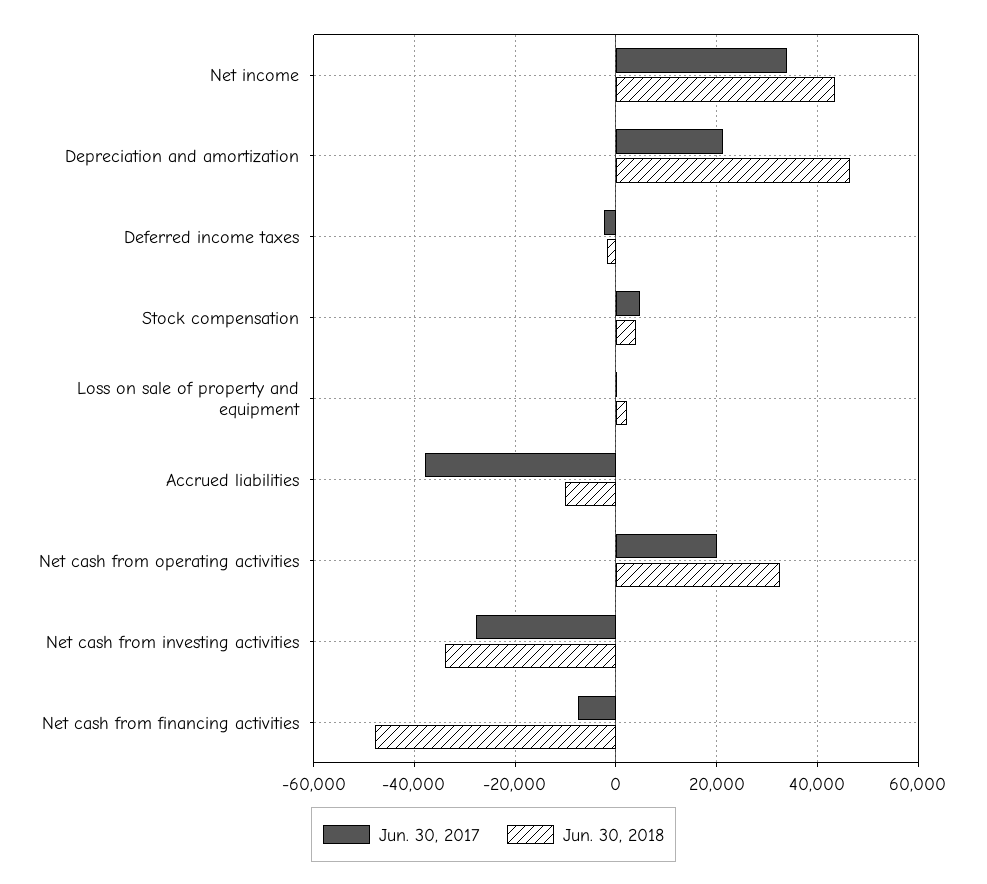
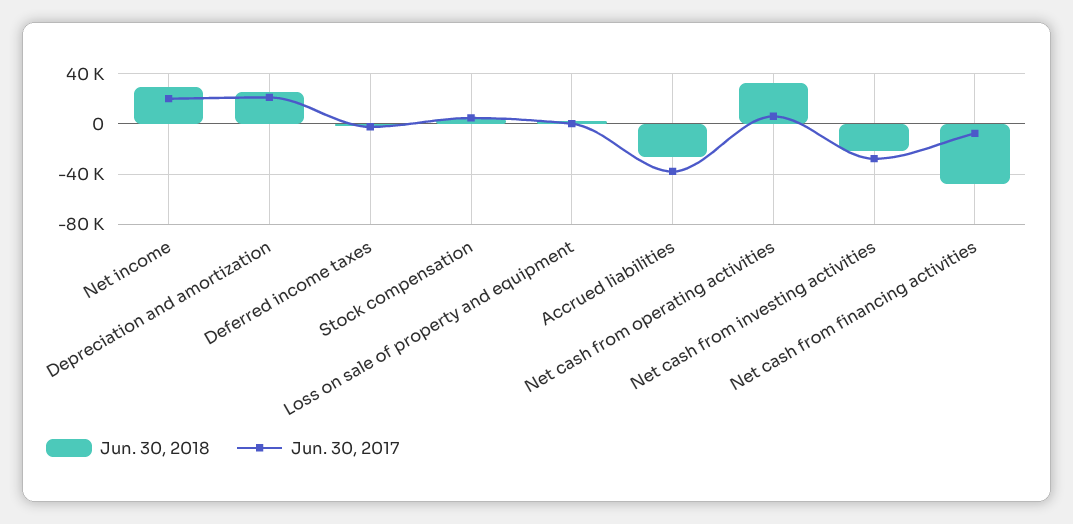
  {
    "Jun. 30, 2017": {
-     "Net income": 34000,
+     "Net income": 20000,
      "Depreciation and amortization": 22000,
      "Deferred income taxes": -2000,
      "Stock compensation": 4000,
      "Loss on sale of property and equipment": 0,
      "Accrued liabilities": -38000,
-     "Net cash from operating activities": 20000,
+     "Net cash from operating activities": 5000,
      "Net cash from investing activities": -28000,
      "Net cash from financing activities": -8000
    },
    "Jun. 30, 2018": {
-     "Net income": 44000,
+     "Net income": 30000,
-     "Depreciation and amortization": 46000,
+     "Depreciation and amortization": 25000,
      "Deferred income taxes": -2000,
      "Stock compensation": 4000,
      "Loss on sale of property and equipment": 2000,
-     "Accrued liabilities": -10000,
+     "Accrued liabilities": -25000,
      "Net cash from operating activities": 32000,
-     "Net cash from investing activities": -34000,
+     "Net cash from investing activities": -20000,
      "Net cash from financing activities": -48000
    }
  }

